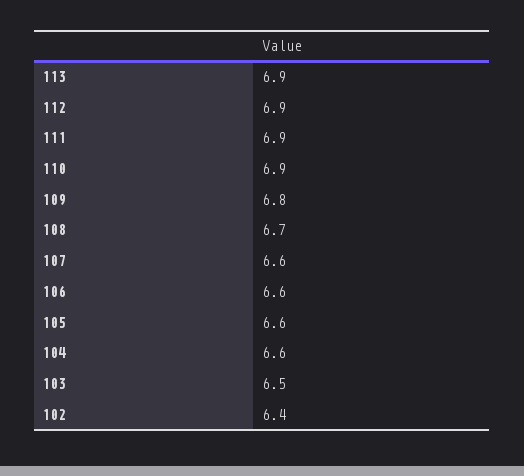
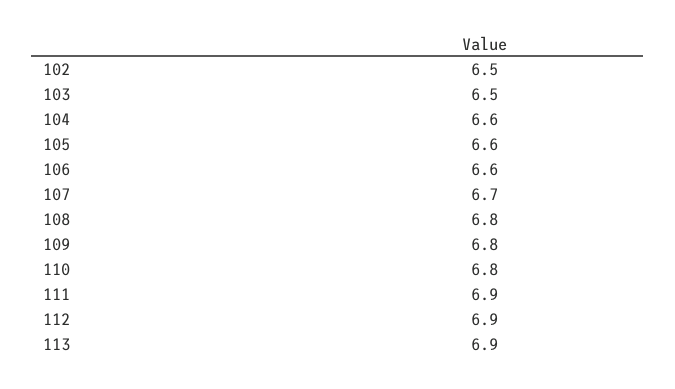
  {
    "113": 6.9,
    "112": 6.9,
    "111": 6.9,
-   "110": 6.9,
+   "110": 6.8,
    "109": 6.8,
-   "108": 6.7,
+   "108": 6.8,
-   "107": 6.6,
+   "107": 6.7,
    "106": 6.6,
    "105": 6.6,
    "104": 6.6,
    "103": 6.5,
-   "102": 6.4
+   "102": 6.5
  }

